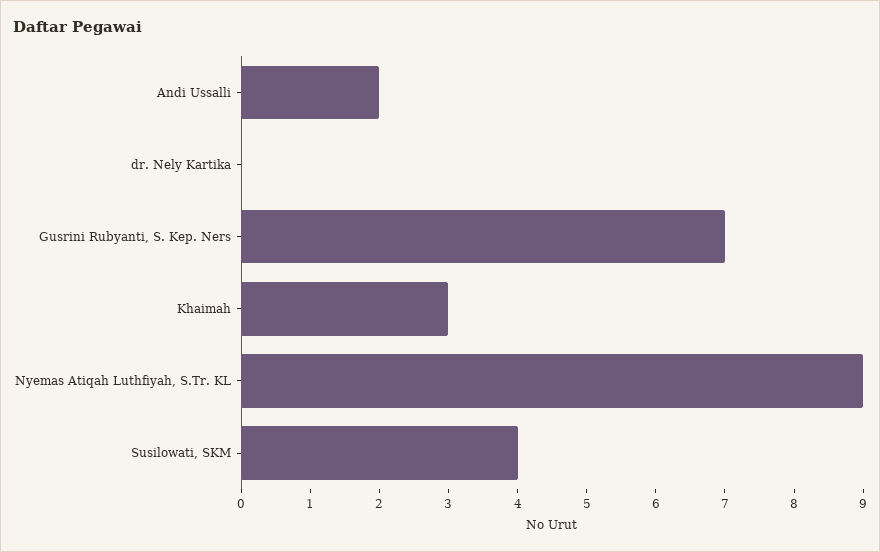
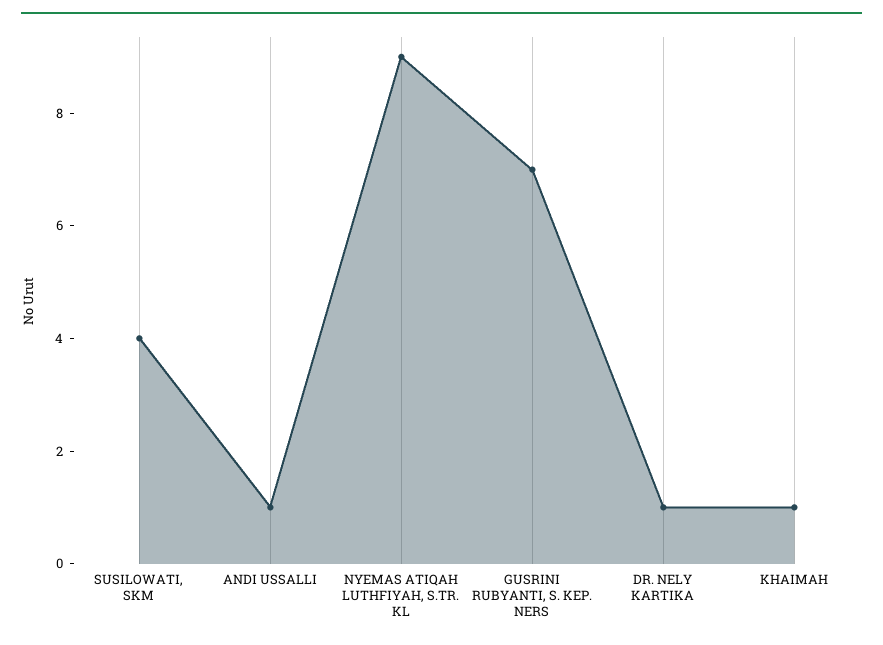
  {
-   "Andi Ussalli": 2,
+   "Andi Ussalli": 1,
-   "dr. Nely Kartika": 0,
+   "dr. Nely Kartika": 1,
    "Gusrini Rubyanti, S. Kep. Ners": 7,
-   "Khaimah": 3,
+   "Khaimah": 1,
    "Nyemas Atiqah Luthfiyah, S.Tr. KL": 9,
    "Susilowati, SKM": 4
  }

